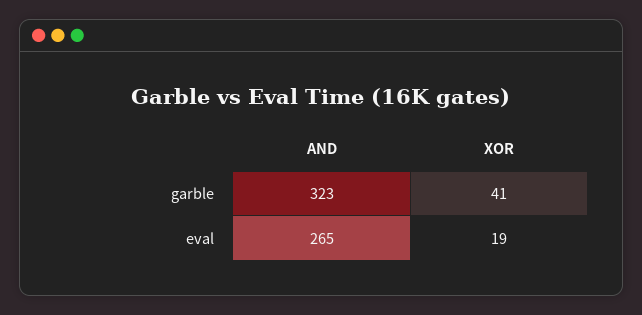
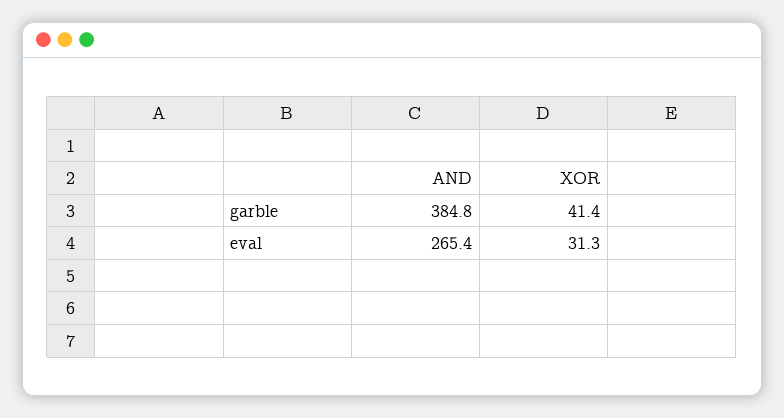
  {
    "AND": {
-     "garble": 323,
+     "garble": 384.8,
      "eval": 265.4
    },
    "XOR": {
      "garble": 41.4,
-     "eval": 19
+     "eval": 31.3
    }
  }

